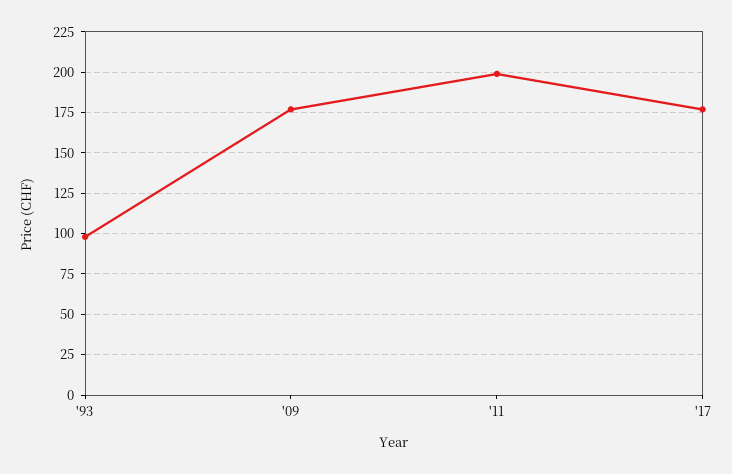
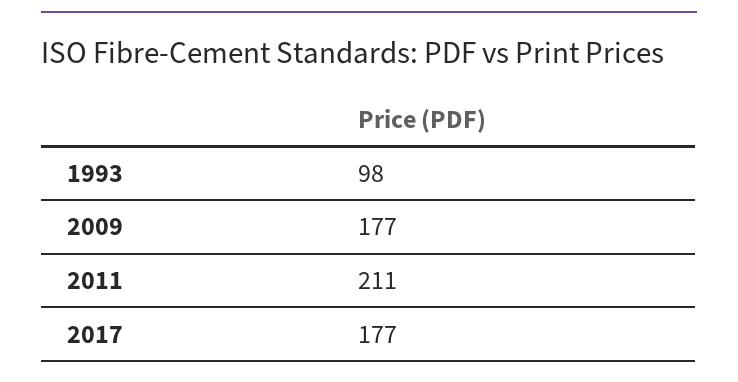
  {
    "'93": 98,
    "'09": 177,
-   "'11": 200,
+   "'11": 211,
    "'17": 177
  }

